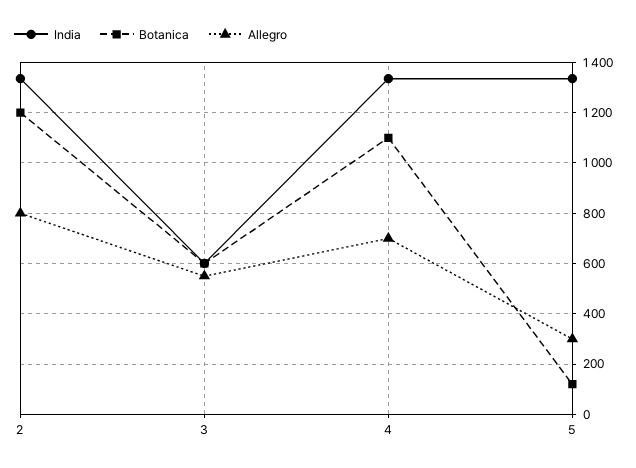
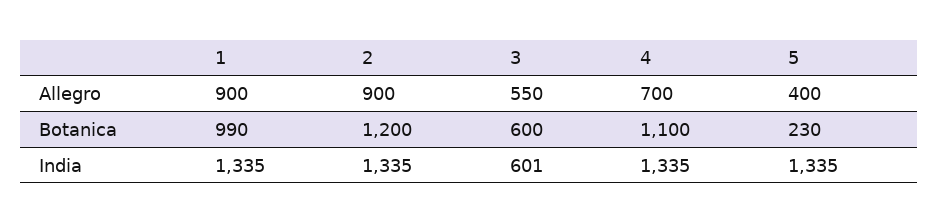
  {
    "India": {
      "2": 1335,
      "3": 601,
      "4": 1335,
-     "5": 1335
+     "5": 1335,
+     "1": 1335
    },
    "Botanica": {
      "2": 1200,
      "3": 600,
      "4": 1100,
-     "5": 125
+     "5": 230,
+     "1": 990
    },
    "Allegro": {
-     "2": 800,
+     "2": 900,
      "3": 550,
      "4": 700,
-     "5": 300
+     "5": 400,
+     "1": 900
    }
  }

